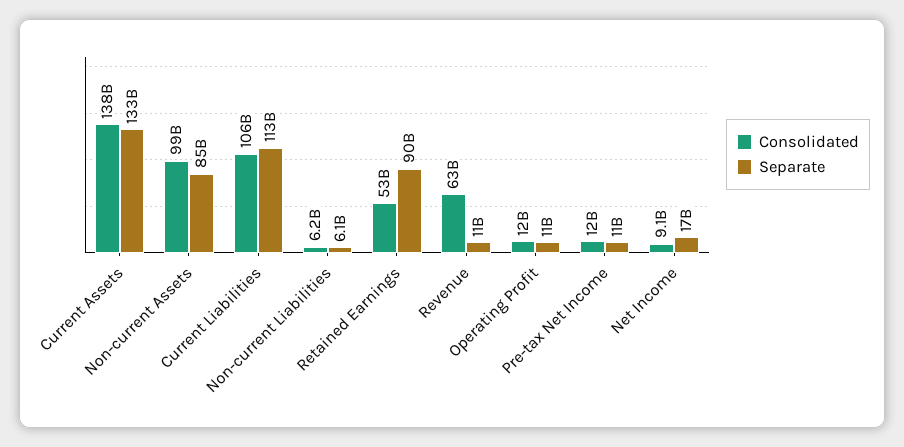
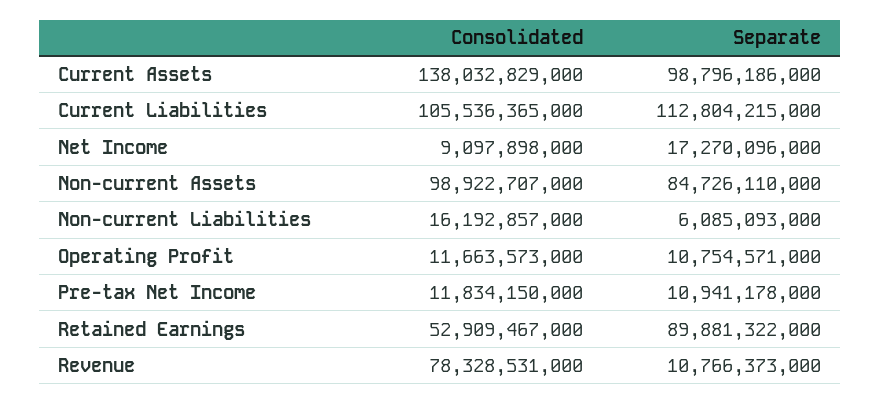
  {
    "Consolidated": {
      "Current Assets": 138032829000,
      "Non-current Assets": 98922707000,
      "Current Liabilities": 105536365000,
-     "Non-current Liabilities": 6200000000,
+     "Non-current Liabilities": 16192857000,
      "Retained Earnings": 52909467000,
-     "Revenue": 63000000000,
+     "Revenue": 78328531000,
      "Operating Profit": 11663573000,
      "Pre-tax Net Income": 11834150000,
      "Net Income": 9097898000
    },
    "Separate": {
-     "Current Assets": 133000000000,
+     "Current Assets": 98796186000,
      "Non-current Assets": 84726110000,
      "Current Liabilities": 112804215000,
      "Non-current Liabilities": 6085093000,
      "Retained Earnings": 89881322000,
      "Revenue": 10766373000,
      "Operating Profit": 10754571000,
      "Pre-tax Net Income": 10941178000,
      "Net Income": 17270096000
    }
  }

